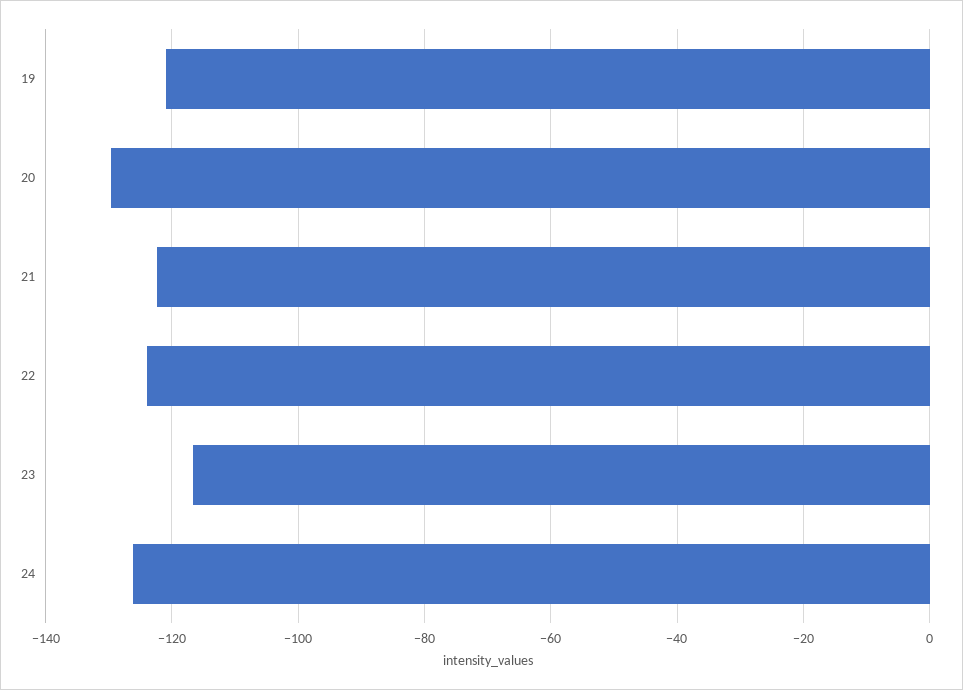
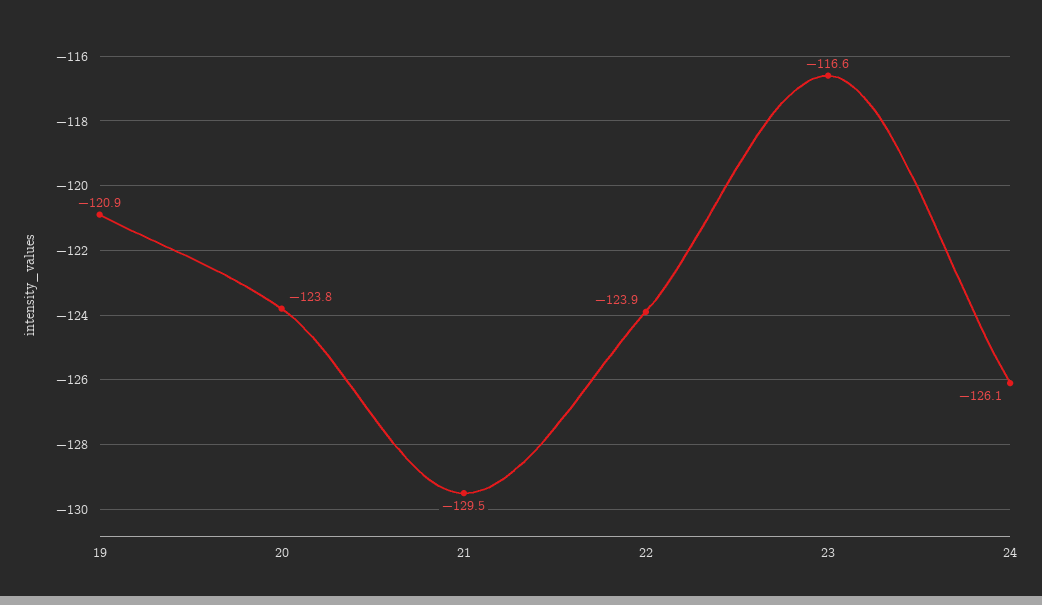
  {
    "19": -120.9,
-   "20": -130,
+   "20": -123.8,
-   "21": -122,
+   "21": -129.5,
    "22": -123.9,
    "23": -116.6,
    "24": -126.1
  }

